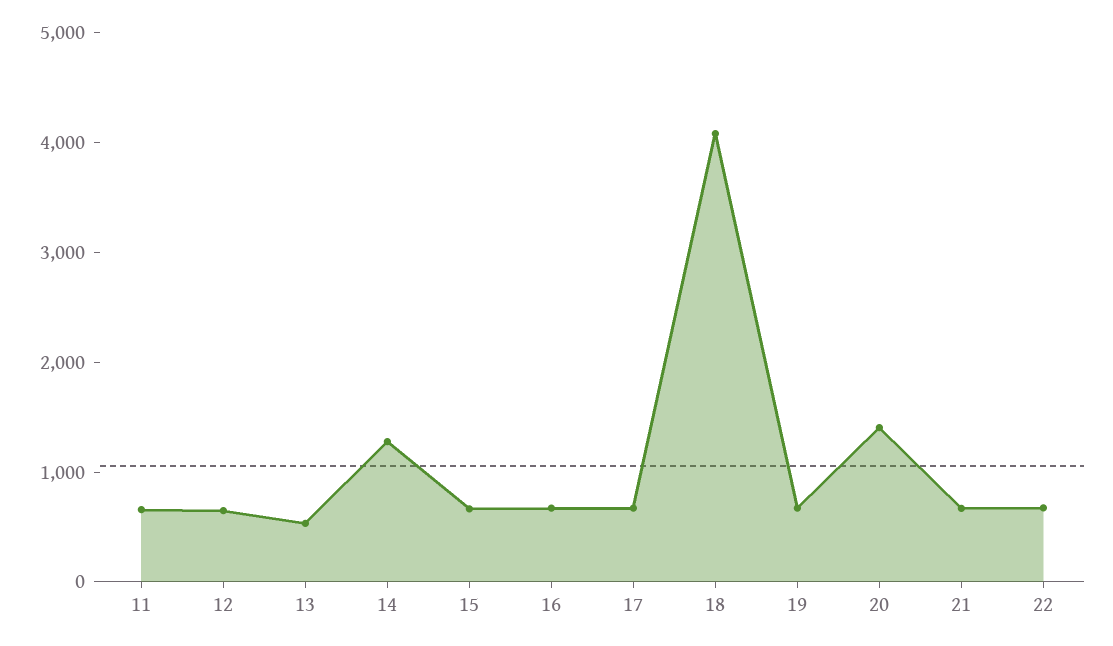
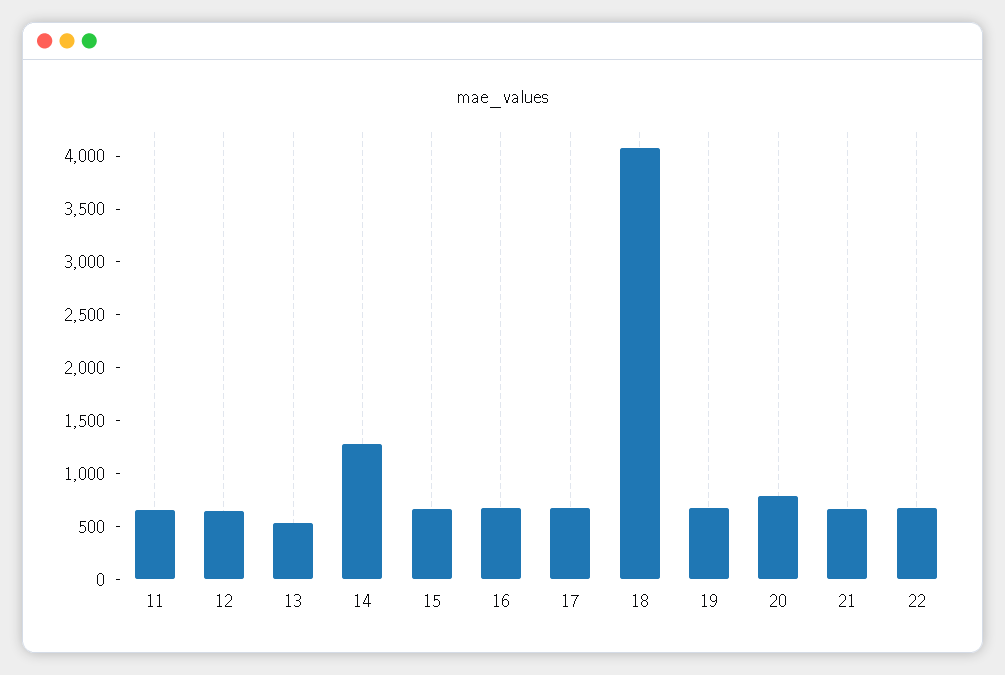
  {
    "11": 700,
    "12": 600,
    "13": 500,
    "14": 1300,
    "15": 700,
    "16": 700,
    "17": 700,
    "18": 4100,
    "19": 700,
-   "20": 1400,
+   "20": 800,
    "21": 700,
    "22": 700
  }

